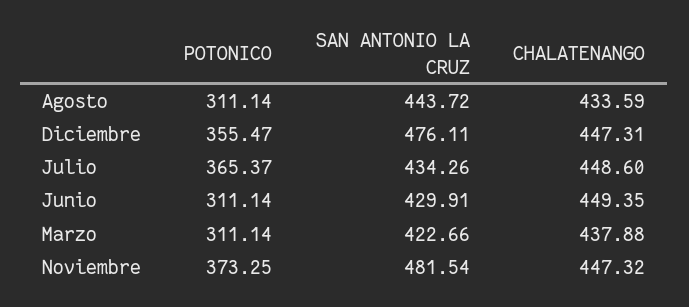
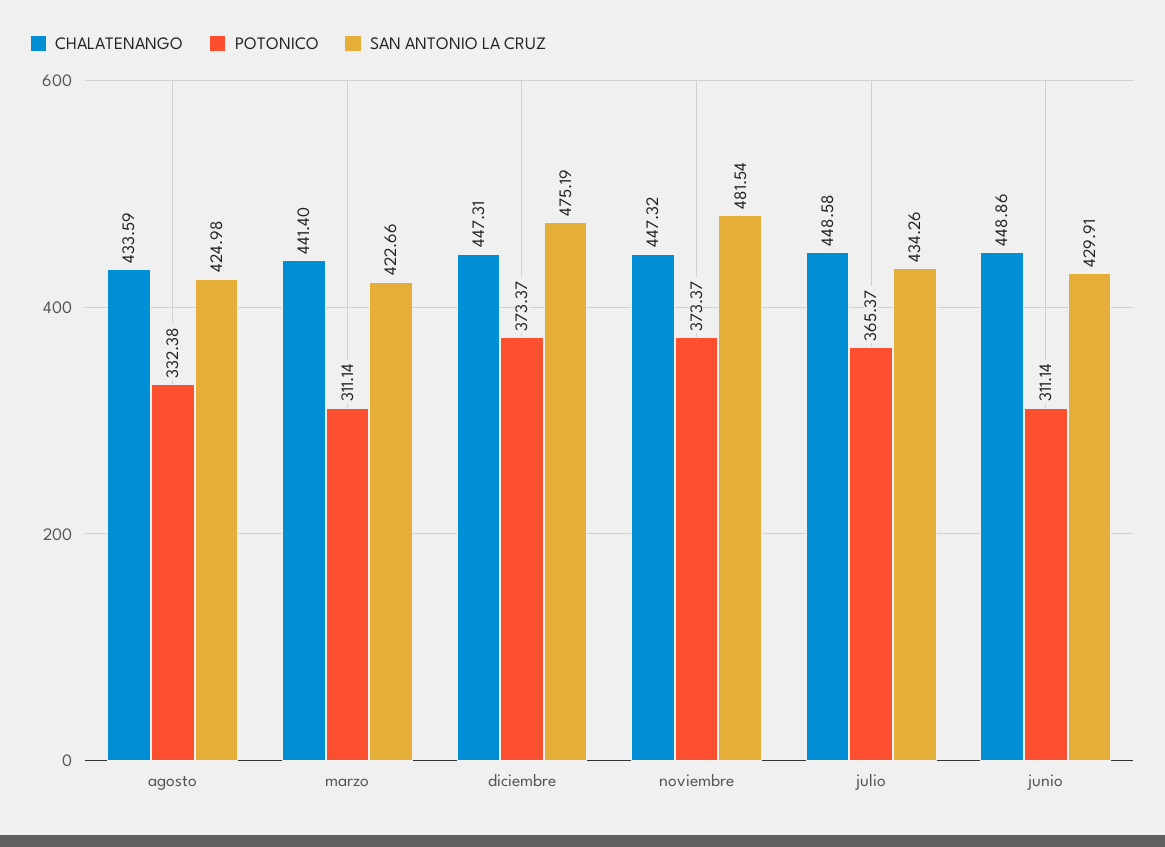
  {
    "POTONICO": {
-     "Agosto": 311.14,
+     "Agosto": 332.38,
-     "Diciembre": 355.47,
+     "Diciembre": 373.37,
      "Julio": 365.37,
      "Junio": 311.14,
      "Marzo": 311.14,
-     "Noviembre": 373.25
+     "Noviembre": 373.37
    },
    "SAN ANTONIO LA CRUZ": {
-     "Agosto": 443.72,
+     "Agosto": 424.98,
-     "Diciembre": 476.11,
+     "Diciembre": 475.19,
      "Julio": 434.26,
      "Junio": 429.91,
      "Marzo": 422.66,
      "Noviembre": 481.54
    },
    "CHALATENANGO": {
      "Agosto": 433.59,
      "Diciembre": 447.31,
-     "Julio": 448.6,
+     "Julio": 448.58,
-     "Junio": 449.35,
+     "Junio": 448.86,
-     "Marzo": 437.88,
+     "Marzo": 441.4,
      "Noviembre": 447.32
    }
  }

